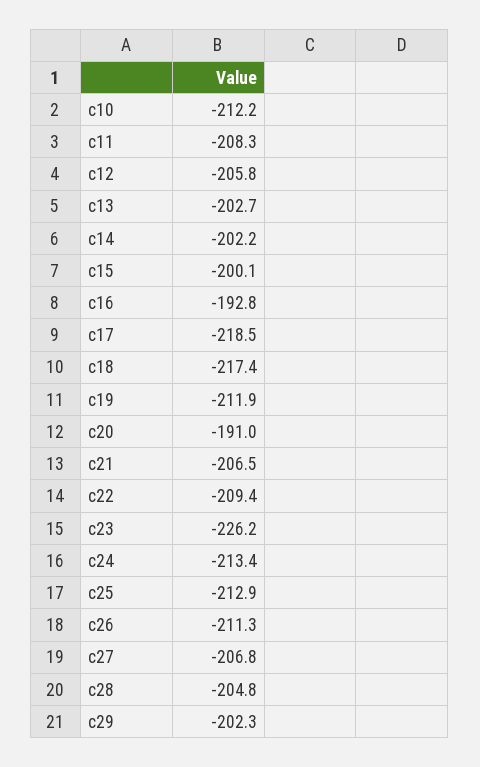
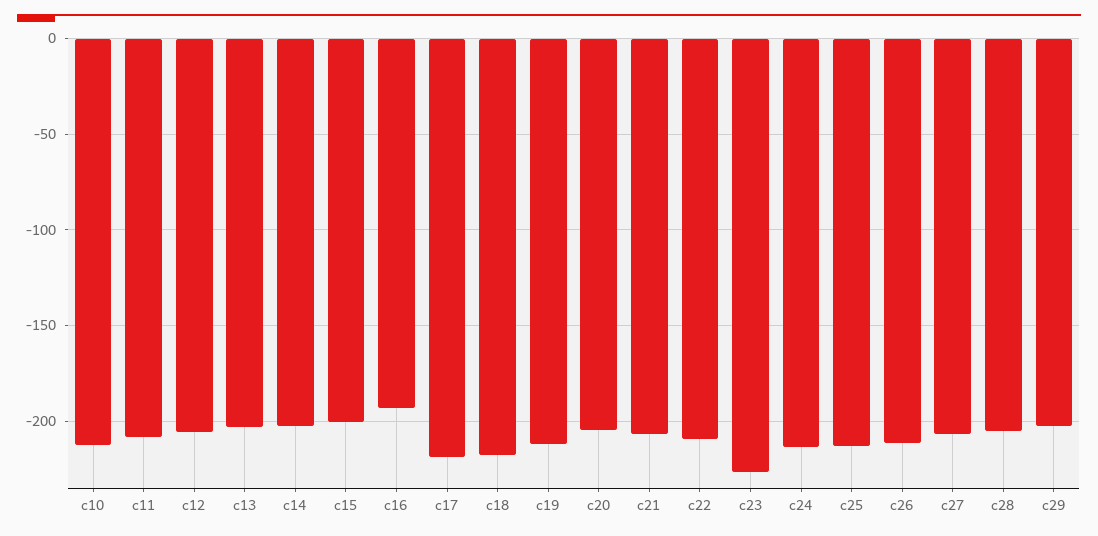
  {
    "c10": -212.2,
    "c11": -208.3,
    "c12": -205.8,
    "c13": -202.7,
    "c14": -202.2,
    "c15": -200.1,
    "c16": -192.8,
    "c17": -218.5,
    "c18": -217.4,
    "c19": -211.9,
-   "c20": -191,
+   "c20": -205,
    "c21": -206.5,
    "c22": -209.4,
    "c23": -226.2,
    "c24": -213.4,
    "c25": -212.9,
    "c26": -211.3,
    "c27": -206.8,
    "c28": -204.8,
    "c29": -202.3
  }

